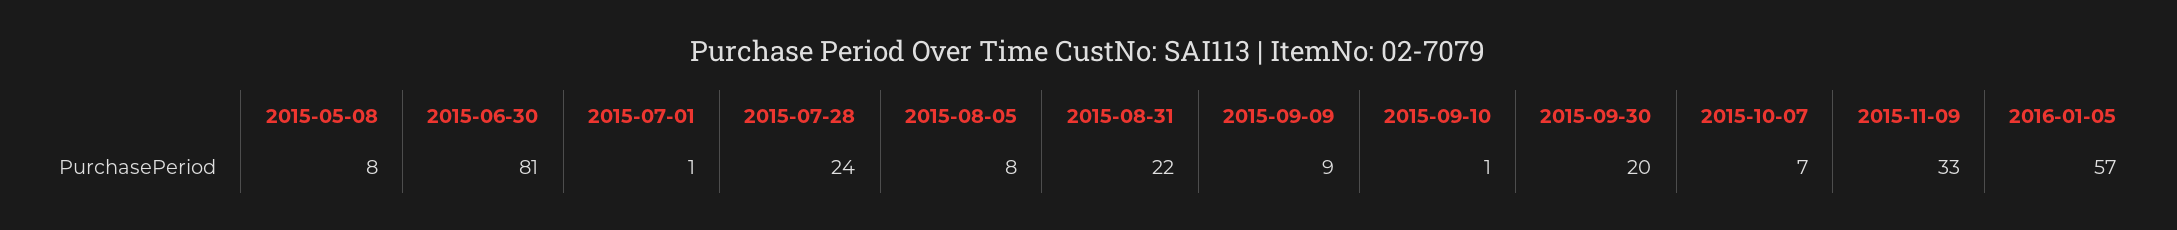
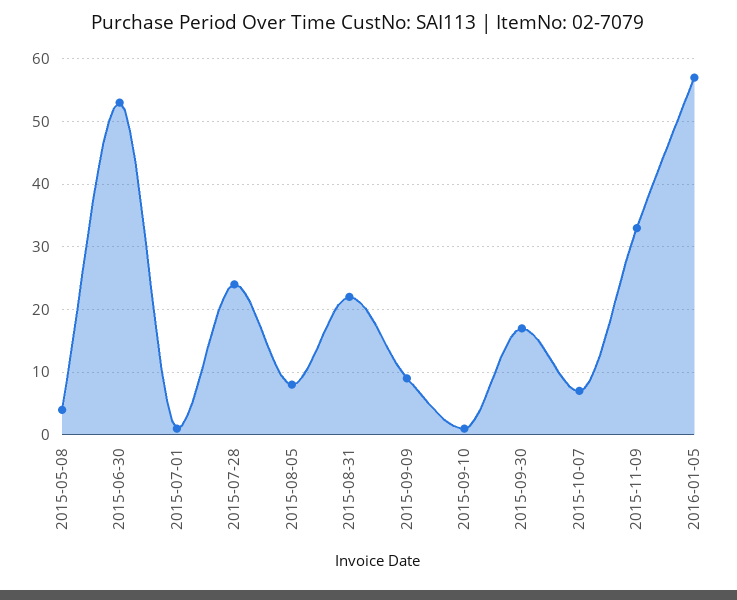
  {
-   "2015-05-08": 8,
+   "2015-05-08": 4,
-   "2015-06-30": 81,
+   "2015-06-30": 53,
    "2015-07-01": 1,
    "2015-07-28": 24,
    "2015-08-05": 8,
    "2015-08-31": 22,
    "2015-09-09": 9,
    "2015-09-10": 1,
-   "2015-09-30": 20,
+   "2015-09-30": 17,
    "2015-10-07": 7,
    "2015-11-09": 33,
    "2016-01-05": 57
  }

